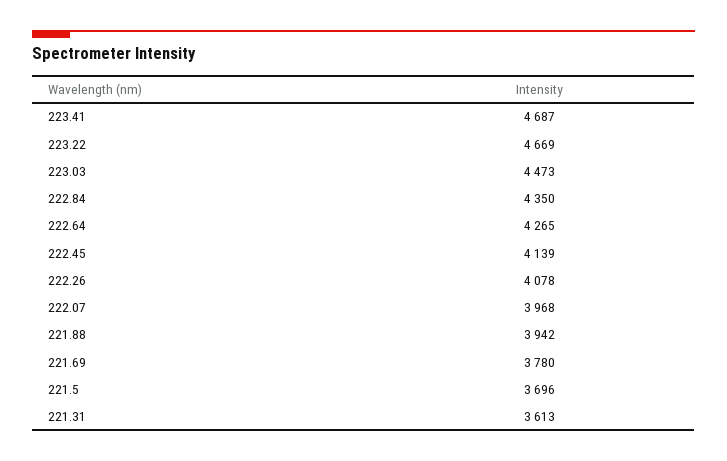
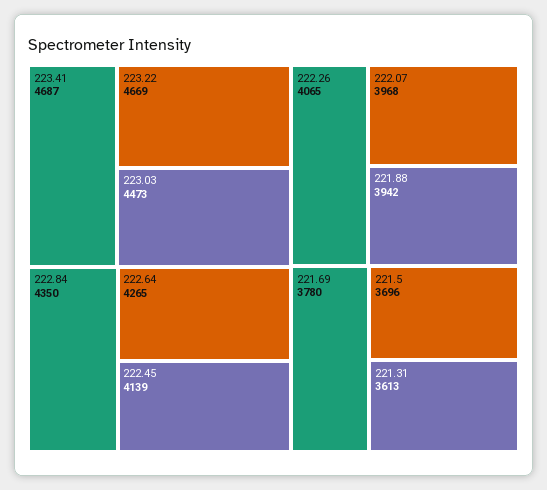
  {
    "223.41": 4687,
    "223.22": 4669,
    "223.03": 4473,
    "222.84": 4350,
    "222.64": 4265,
    "222.45": 4139,
-   "222.26": 4078,
+   "222.26": 4065,
    "222.07": 3968,
    "221.88": 3942,
    "221.69": 3780,
    "221.5": 3696,
    "221.31": 3613
  }

